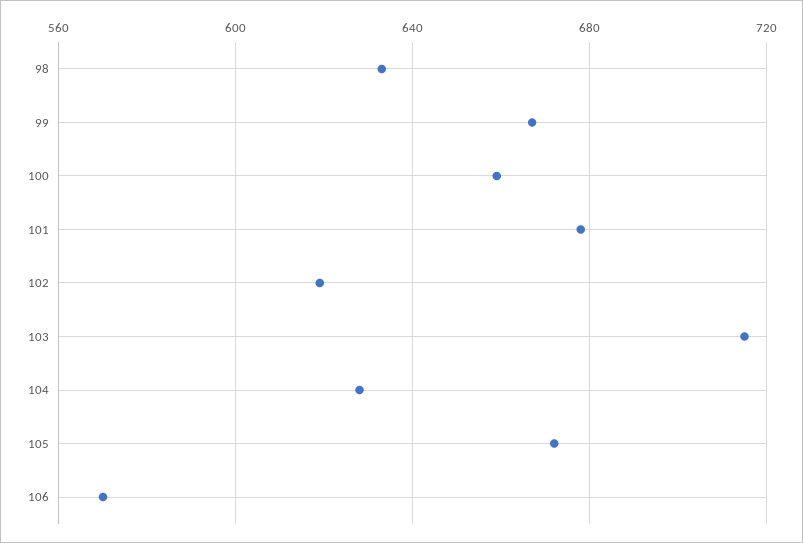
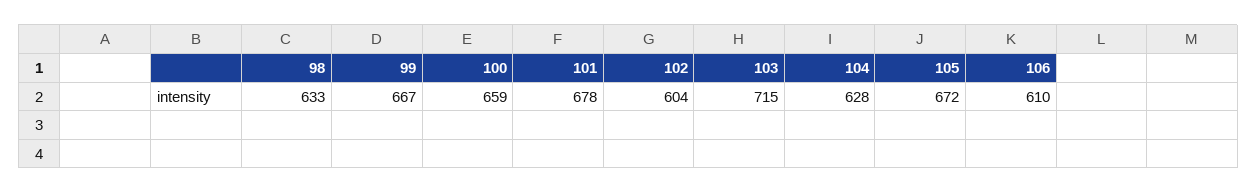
  {
    "98": 633,
    "99": 667,
    "100": 659,
    "101": 678,
-   "102": 620,
+   "102": 604,
    "103": 715,
    "104": 628,
    "105": 672,
-   "106": 570
+   "106": 610
  }

